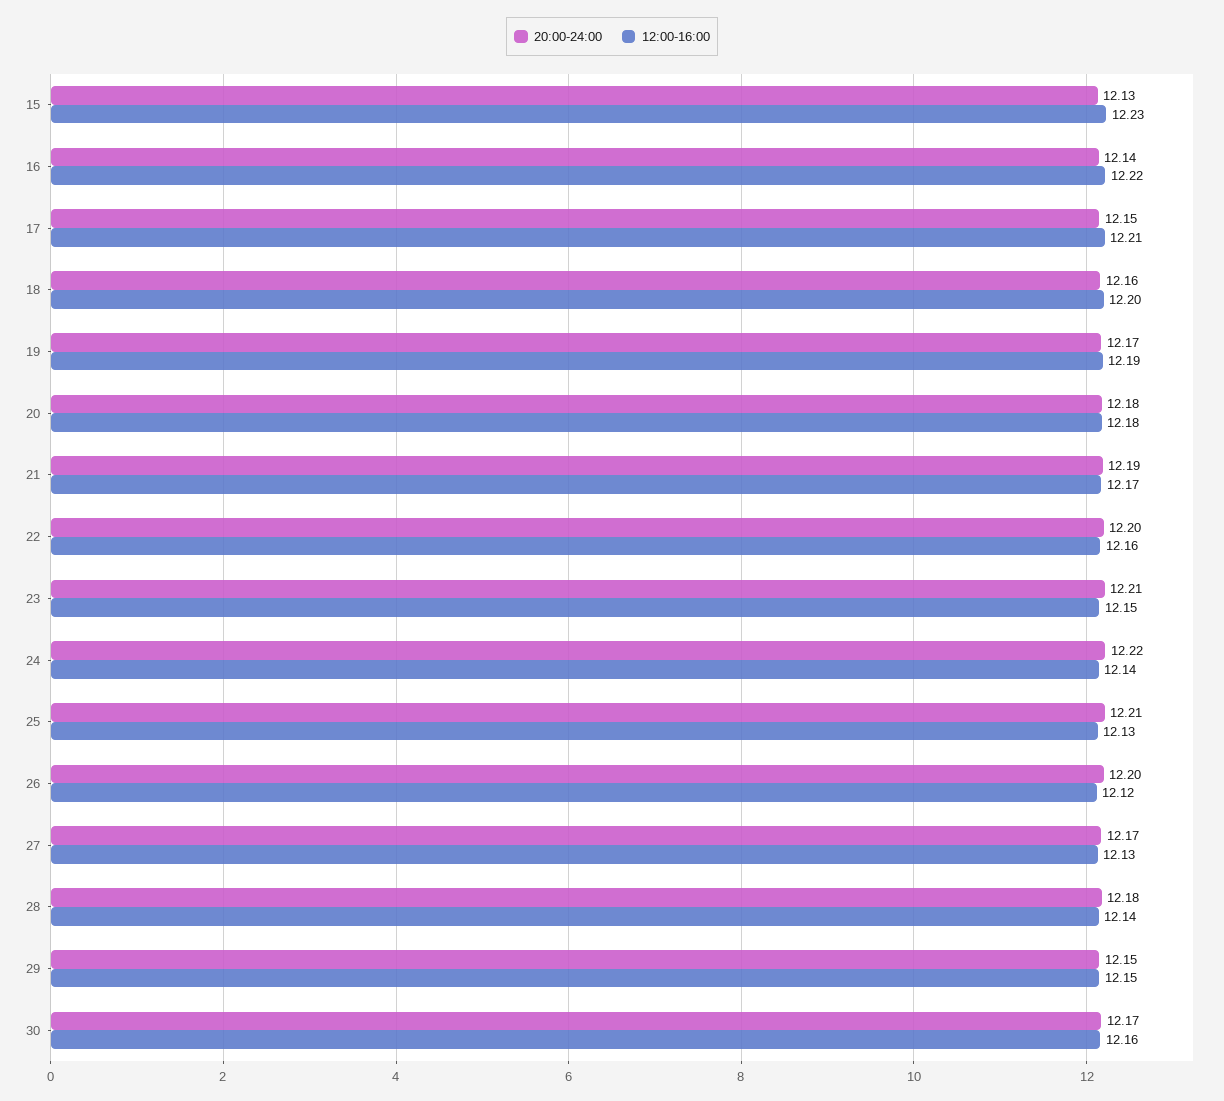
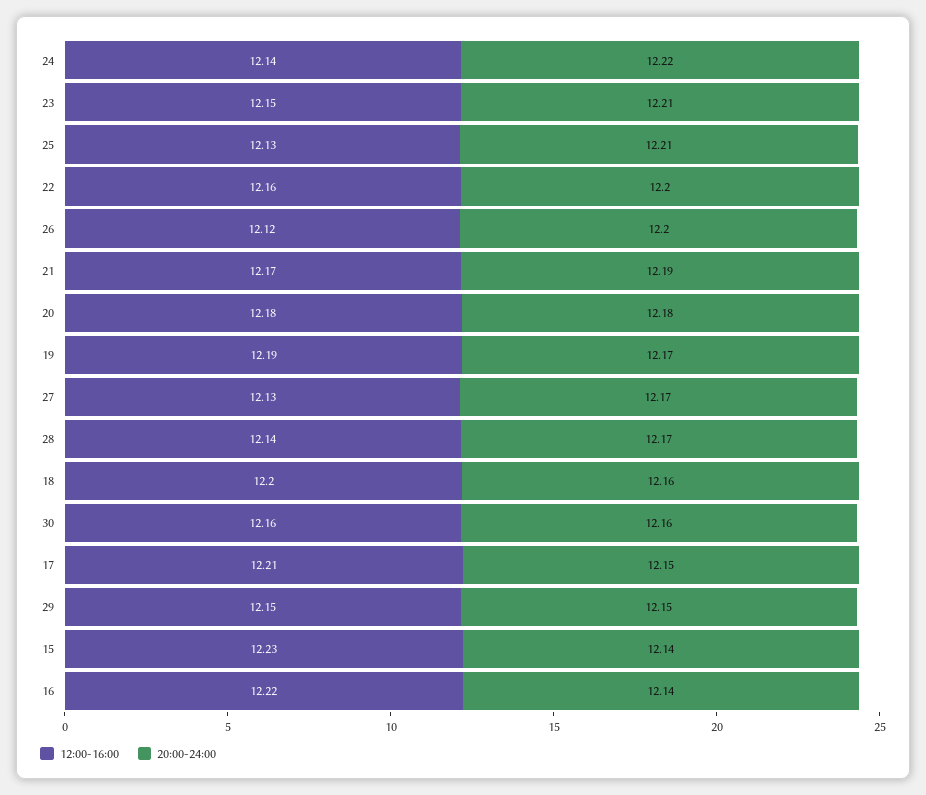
  {
    "20:00-24:00": {
-     "15": 12.13,
+     "15": 12.14,
      "16": 12.14,
      "17": 12.15,
      "18": 12.16,
      "19": 12.17,
      "20": 12.18,
      "21": 12.19,
      "22": 12.2,
      "23": 12.21,
      "24": 12.22,
      "25": 12.21,
      "26": 12.2,
      "27": 12.17,
-     "28": 12.18,
+     "28": 12.17,
      "29": 12.15,
-     "30": 12.17
+     "30": 12.16
    },
    "12:00-16:00": {
      "15": 12.23,
      "16": 12.22,
      "17": 12.21,
      "18": 12.2,
      "19": 12.19,
      "20": 12.18,
      "21": 12.17,
      "22": 12.16,
      "23": 12.15,
      "24": 12.14,
      "25": 12.13,
      "26": 12.12,
      "27": 12.13,
      "28": 12.14,
      "29": 12.15,
      "30": 12.16
    }
  }

